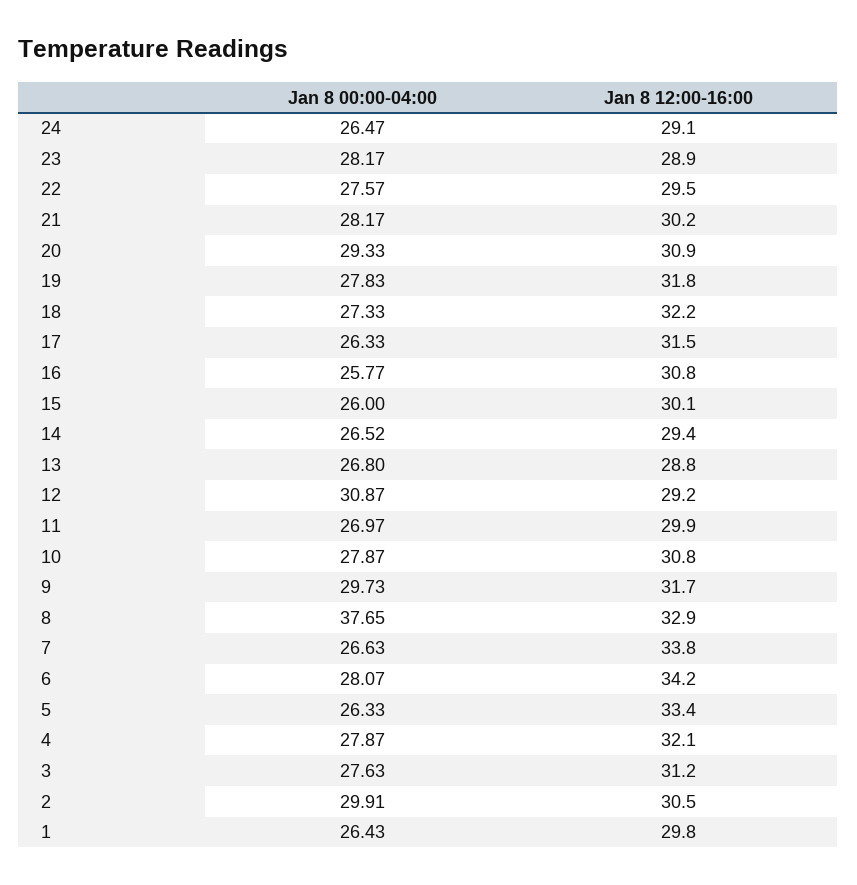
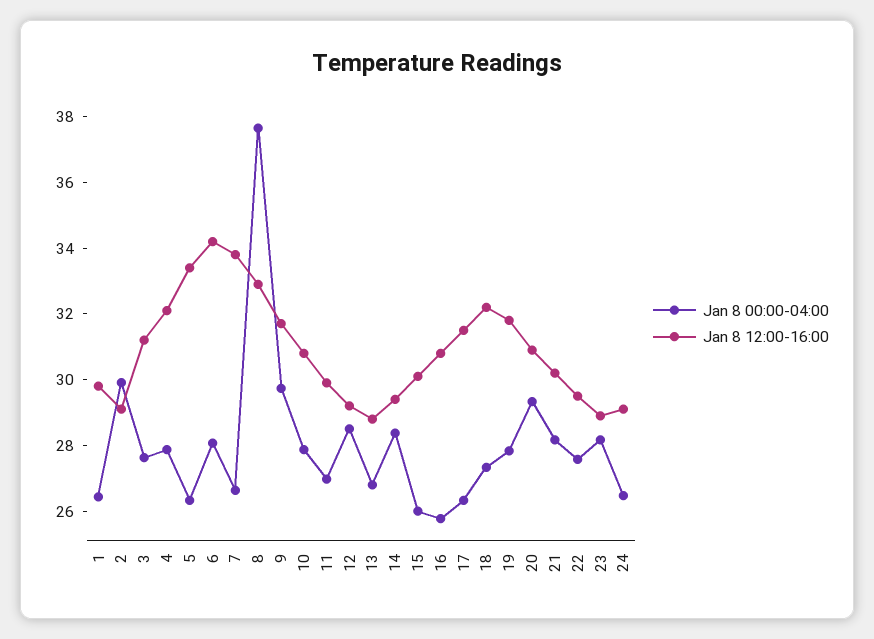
  {
    "Jan 8 00:00-04:00": {
      "24": 26.47,
      "23": 28.17,
      "22": 27.57,
      "21": 28.17,
      "20": 29.33,
      "19": 27.83,
      "18": 27.33,
      "17": 26.33,
      "16": 25.77,
      "15": 26,
-     "14": 26.52,
+     "14": 28.5,
      "13": 26.8,
-     "12": 30.87,
+     "12": 28.5,
      "11": 26.97,
      "10": 27.87,
      "9": 29.73,
      "8": 37.65,
      "7": 26.63,
      "6": 28.07,
      "5": 26.33,
      "4": 27.87,
      "3": 27.63,
      "2": 29.91,
      "1": 26.43
    },
    "Jan 8 12:00-16:00": {
      "24": 29.1,
      "23": 28.9,
      "22": 29.5,
      "21": 30.2,
      "20": 30.9,
      "19": 31.8,
      "18": 32.2,
      "17": 31.5,
      "16": 30.8,
      "15": 30.1,
      "14": 29.4,
      "13": 28.8,
      "12": 29.2,
      "11": 29.9,
      "10": 30.8,
      "9": 31.7,
      "8": 32.9,
      "7": 33.8,
      "6": 34.2,
      "5": 33.4,
      "4": 32.1,
      "3": 31.2,
-     "2": 30.5,
+     "2": 29,
      "1": 29.8
    }
  }

